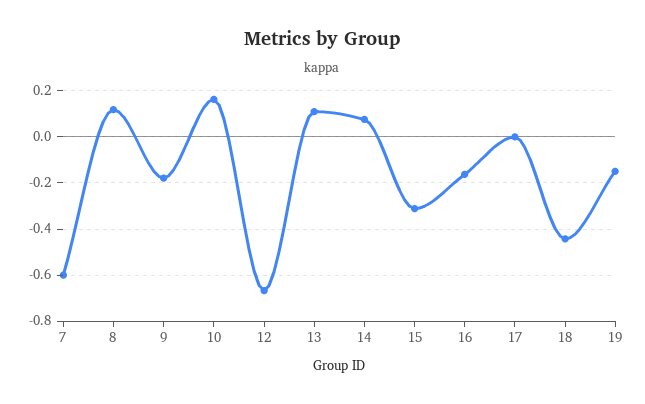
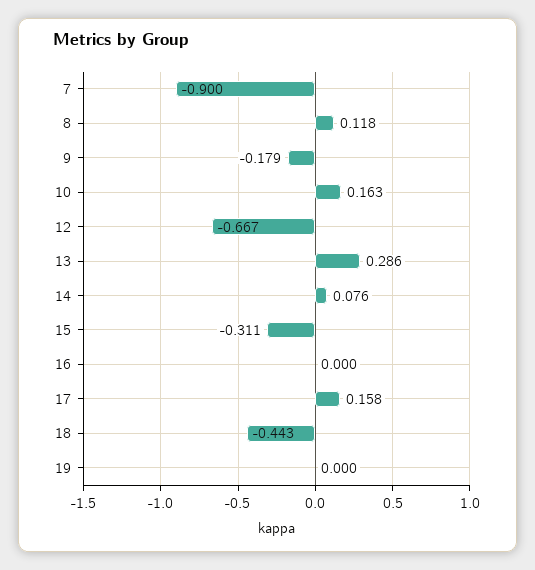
  {
-   "7": -0.6,
+   "7": -0.9,
    "8": 0.118,
    "9": -0.179,
    "10": 0.163,
    "12": -0.667,
-   "13": 0.1,
+   "13": 0.286,
    "14": 0.076,
    "15": -0.311,
-   "16": -0.15,
+   "16": 0,
-   "17": 0,
+   "17": 0.158,
    "18": -0.443,
-   "19": -0.15
+   "19": 0
  }

